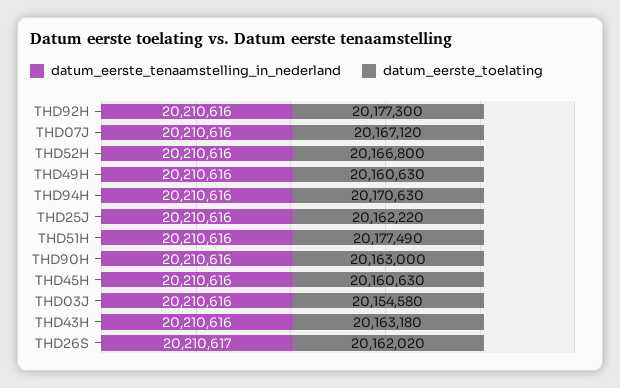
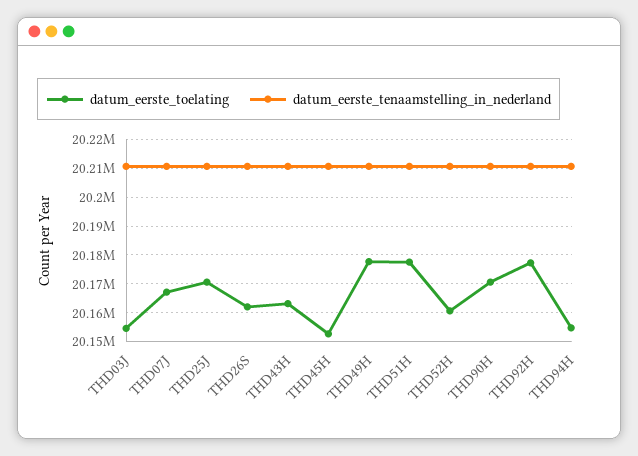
  {
    "datum_eerste_tenaamstelling_in_nederland": {
      "THD92H": 20210616,
      "THD07J": 20210616,
      "THD52H": 20210616,
      "THD49H": 20210616,
      "THD94H": 20210616,
      "THD25J": 20210616,
      "THD51H": 20210616,
      "THD90H": 20210616,
      "THD45H": 20210616,
      "THD03J": 20210616,
      "THD43H": 20210616,
      "THD26S": 20210617
    },
    "datum_eerste_toelating": {
      "THD92H": 20177300,
      "THD07J": 20167120,
-     "THD52H": 20166800,
+     "THD52H": 20160000,
-     "THD49H": 20160630,
+     "THD49H": 20177500,
-     "THD94H": 20170630,
+     "THD94H": 20155000,
-     "THD25J": 20162220,
+     "THD25J": 20170000,
      "THD51H": 20177490,
-     "THD90H": 20163000,
+     "THD90H": 20170000,
-     "THD45H": 20160630,
+     "THD45H": 20152500,
      "THD03J": 20154580,
      "THD43H": 20163180,
      "THD26S": 20162020
    }
  }

